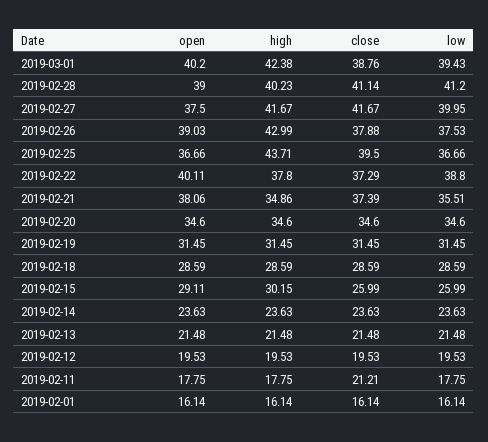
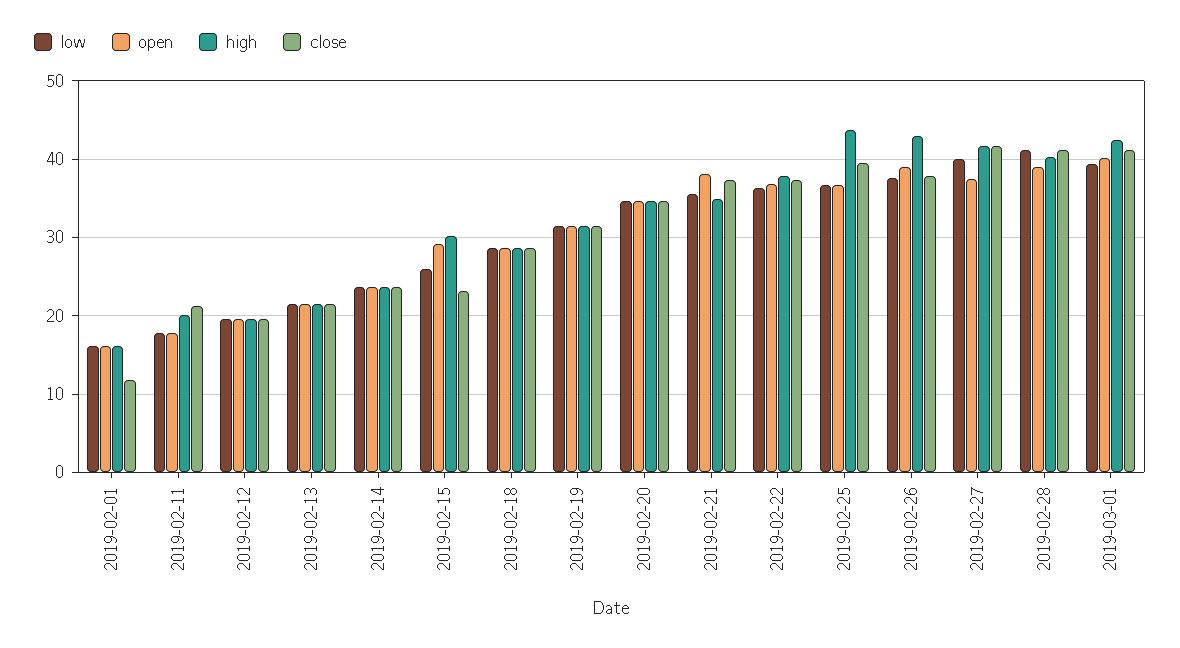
  {
    "open": {
      "2019-03-01": 40.2,
      "2019-02-28": 39,
      "2019-02-27": 37.5,
      "2019-02-26": 39.03,
      "2019-02-25": 36.66,
-     "2019-02-22": 40.11,
+     "2019-02-22": 37,
      "2019-02-21": 38.06,
      "2019-02-20": 34.6,
      "2019-02-19": 31.45,
      "2019-02-18": 28.59,
      "2019-02-15": 29.11,
      "2019-02-14": 23.63,
      "2019-02-13": 21.48,
      "2019-02-12": 19.53,
      "2019-02-11": 17.75,
      "2019-02-01": 16.14
    },
    "high": {
      "2019-03-01": 42.38,
      "2019-02-28": 40.23,
      "2019-02-27": 41.67,
      "2019-02-26": 42.99,
      "2019-02-25": 43.71,
      "2019-02-22": 37.8,
      "2019-02-21": 34.86,
      "2019-02-20": 34.6,
      "2019-02-19": 31.45,
      "2019-02-18": 28.59,
      "2019-02-15": 30.15,
      "2019-02-14": 23.63,
      "2019-02-13": 21.48,
      "2019-02-12": 19.53,
-     "2019-02-11": 17.75,
+     "2019-02-11": 20,
      "2019-02-01": 16.14
    },
    "close": {
-     "2019-03-01": 38.76,
+     "2019-03-01": 41,
      "2019-02-28": 41.14,
      "2019-02-27": 41.67,
      "2019-02-26": 37.88,
      "2019-02-25": 39.5,
      "2019-02-22": 37.29,
      "2019-02-21": 37.39,
      "2019-02-20": 34.6,
      "2019-02-19": 31.45,
      "2019-02-18": 28.59,
-     "2019-02-15": 25.99,
+     "2019-02-15": 23,
      "2019-02-14": 23.63,
      "2019-02-13": 21.48,
      "2019-02-12": 19.53,
      "2019-02-11": 21.21,
-     "2019-02-01": 16.14
+     "2019-02-01": 12
    },
    "low": {
      "2019-03-01": 39.43,
      "2019-02-28": 41.2,
      "2019-02-27": 39.95,
      "2019-02-26": 37.53,
      "2019-02-25": 36.66,
-     "2019-02-22": 38.8,
+     "2019-02-22": 36,
      "2019-02-21": 35.51,
      "2019-02-20": 34.6,
      "2019-02-19": 31.45,
      "2019-02-18": 28.59,
      "2019-02-15": 25.99,
      "2019-02-14": 23.63,
      "2019-02-13": 21.48,
      "2019-02-12": 19.53,
      "2019-02-11": 17.75,
      "2019-02-01": 16.14
    }
  }

